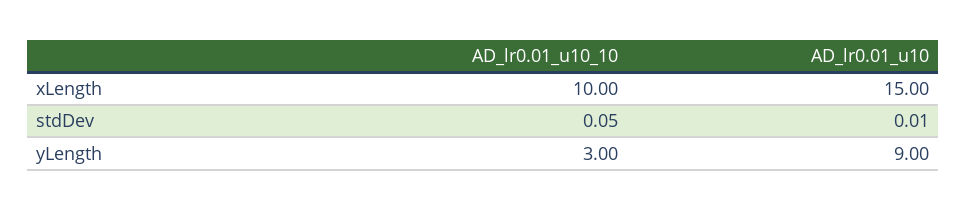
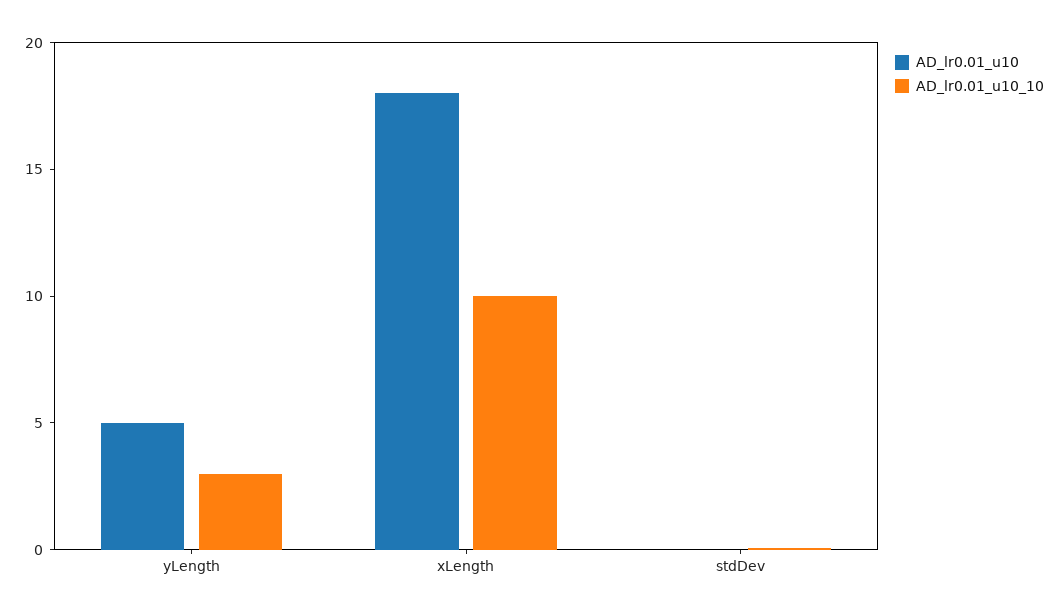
  {
    "AD_lr0.01_u10_10": {
      "xLength": 10,
      "stdDev": 0.05,
      "yLength": 3
    },
    "AD_lr0.01_u10": {
-     "xLength": 15,
+     "xLength": 18,
      "stdDev": 0.01,
-     "yLength": 9
+     "yLength": 5
    }
  }

